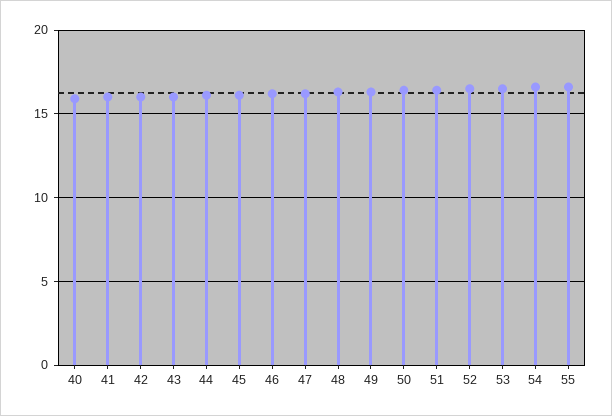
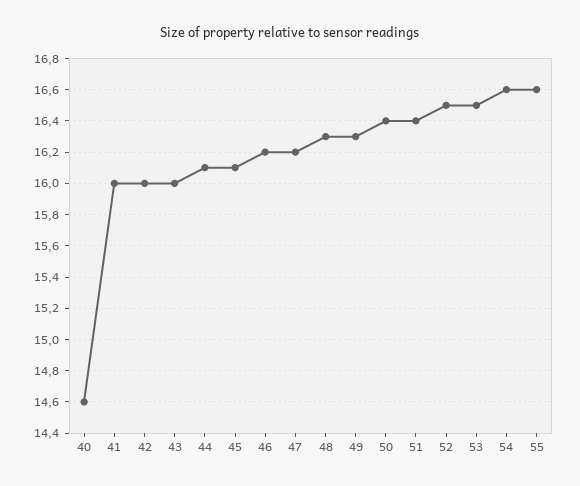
  {
-   "40": 16,
+   "40": 14.6,
    "41": 16,
    "42": 16,
    "43": 16,
    "44": 16.1,
    "45": 16.1,
    "46": 16.2,
    "47": 16.2,
    "48": 16.3,
    "49": 16.3,
    "50": 16.4,
    "51": 16.4,
    "52": 16.5,
    "53": 16.5,
    "54": 16.6,
    "55": 16.6
  }

